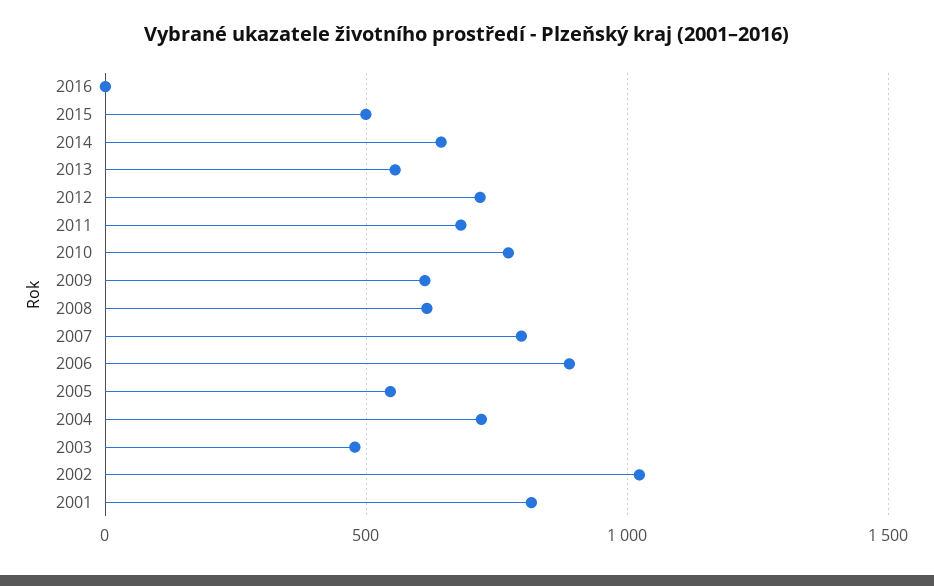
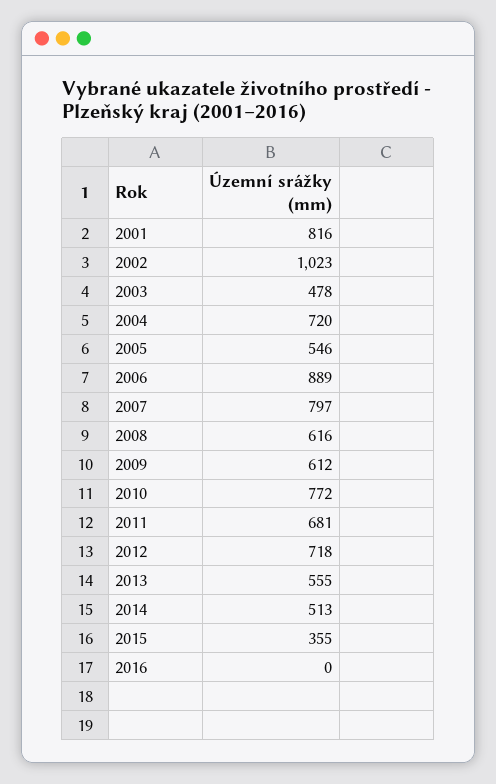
  {
    "2016": 0,
-   "2015": 500,
+   "2015": 355,
-   "2014": 650,
+   "2014": 513,
    "2013": 555,
    "2012": 718,
    "2011": 681,
    "2010": 772,
    "2009": 612,
    "2008": 616,
    "2007": 797,
    "2006": 889,
    "2005": 546,
    "2004": 720,
    "2003": 478,
    "2002": 1023,
    "2001": 816
  }

